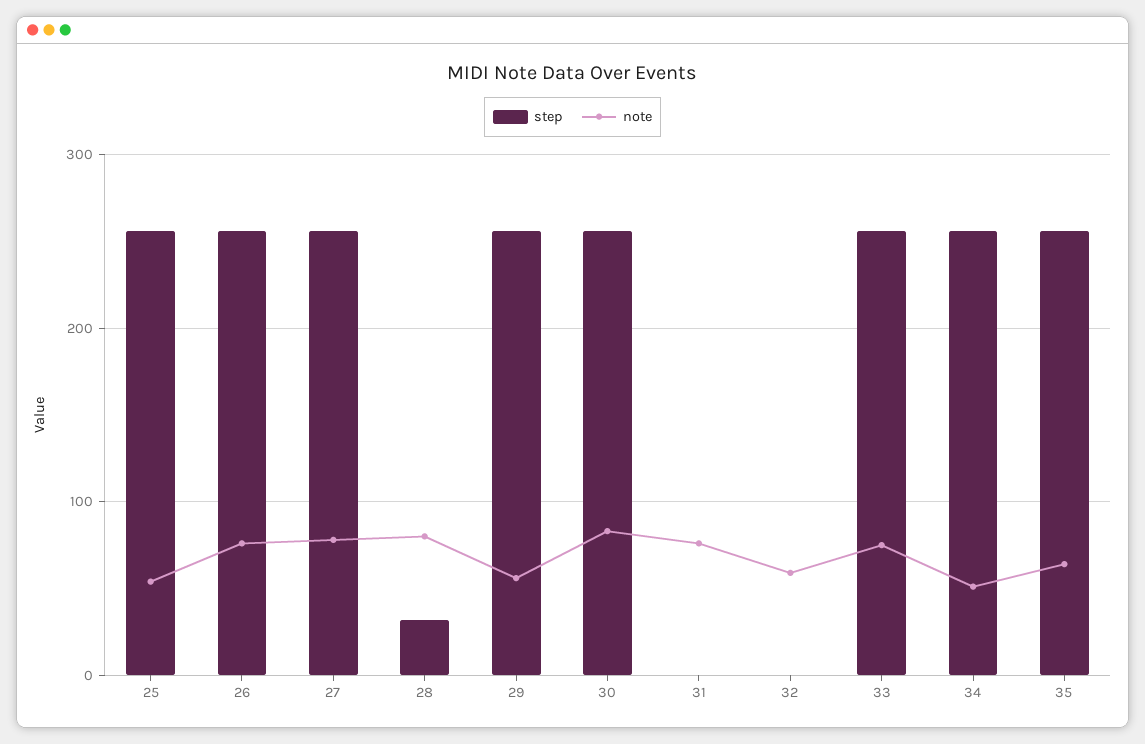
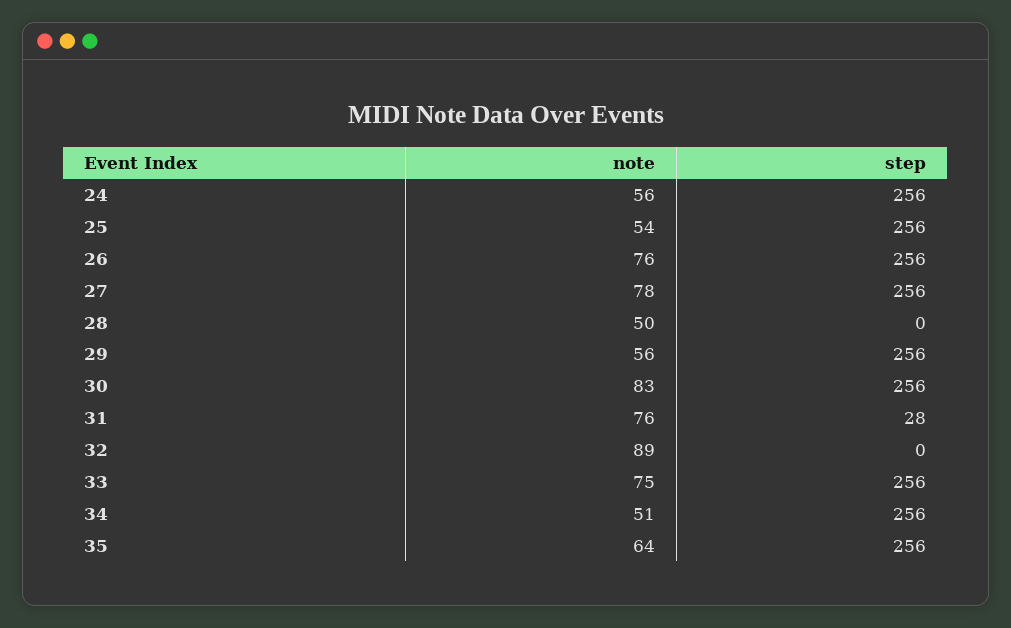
  {
    "step": {
      "25": 256,
      "26": 256,
      "27": 256,
-     "28": 30,
+     "28": 0,
      "29": 256,
      "30": 256,
-     "31": 0,
+     "31": 28,
      "32": 0,
      "33": 256,
      "34": 256,
-     "35": 256
+     "35": 256,
+     "24": 256
    },
    "note": {
      "25": 54,
      "26": 76,
      "27": 78,
-     "28": 80,
+     "28": 50,
      "29": 56,
      "30": 83,
      "31": 76,
-     "32": 60,
+     "32": 89,
      "33": 75,
      "34": 51,
-     "35": 64
+     "35": 64,
+     "24": 56
    }
  }

